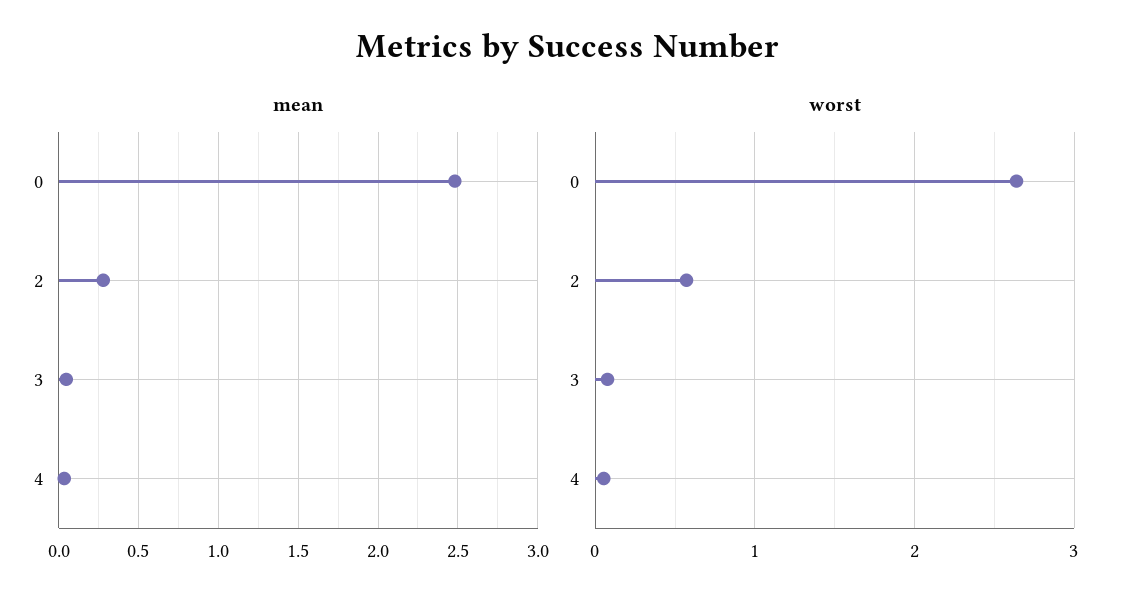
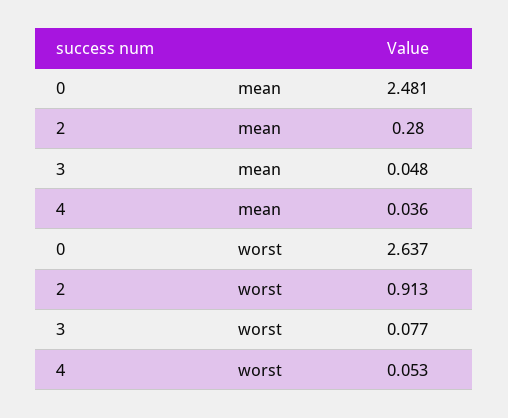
  {
    "mean": {
      "0": 2.481,
      "2": 0.28,
      "3": 0.048,
      "4": 0.036
    },
    "worst": {
      "0": 2.637,
-     "2": 0.6,
+     "2": 0.913,
      "3": 0.077,
      "4": 0.053
    }
  }

